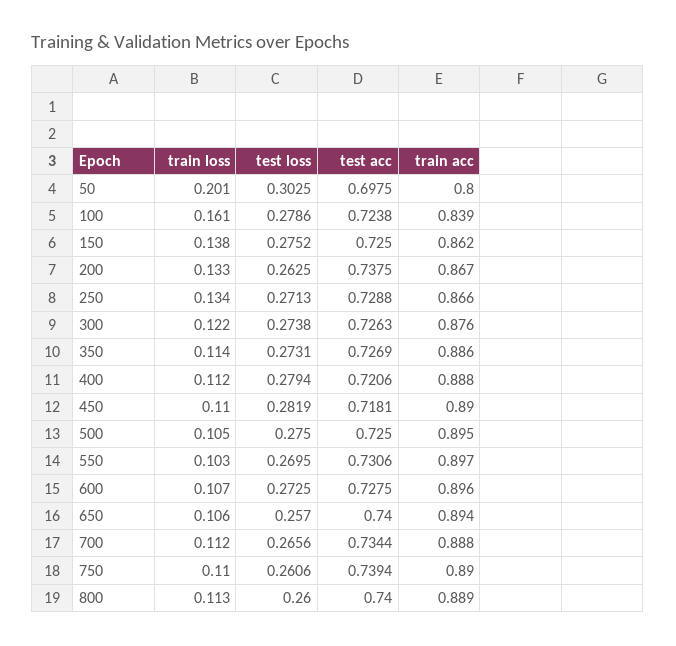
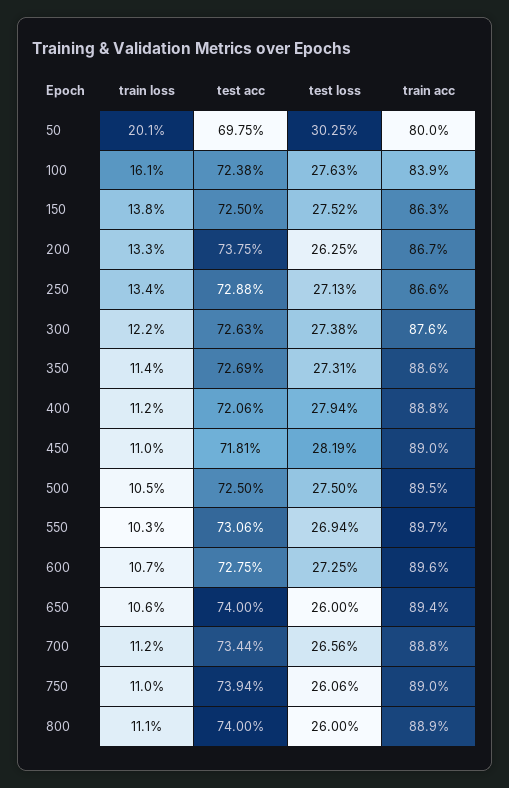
  {
    "train loss": {
      "50": 0.201,
      "100": 0.161,
      "150": 0.138,
      "200": 0.133,
      "250": 0.134,
      "300": 0.122,
      "350": 0.114,
      "400": 0.112,
      "450": 0.11,
      "500": 0.105,
      "550": 0.103,
      "600": 0.107,
      "650": 0.106,
      "700": 0.112,
      "750": 0.11,
-     "800": 0.113
+     "800": 0.111
    },
    "test loss": {
      "50": 0.3025,
-     "100": 0.2786,
+     "100": 0.2763,
      "150": 0.2752,
      "200": 0.2625,
      "250": 0.2713,
      "300": 0.2738,
      "350": 0.2731,
      "400": 0.2794,
      "450": 0.2819,
      "500": 0.275,
-     "550": 0.2695,
+     "550": 0.2694,
      "600": 0.2725,
-     "650": 0.257,
+     "650": 0.26,
      "700": 0.2656,
      "750": 0.2606,
      "800": 0.26
    },
    "test acc": {
      "50": 0.6975,
      "100": 0.7238,
      "150": 0.725,
      "200": 0.7375,
      "250": 0.7288,
      "300": 0.7263,
      "350": 0.7269,
      "400": 0.7206,
      "450": 0.7181,
      "500": 0.725,
      "550": 0.7306,
      "600": 0.7275,
      "650": 0.74,
      "700": 0.7344,
      "750": 0.7394,
      "800": 0.74
    },
    "train acc": {
      "50": 0.8,
      "100": 0.839,
-     "150": 0.862,
+     "150": 0.863,
      "200": 0.867,
      "250": 0.866,
      "300": 0.876,
      "350": 0.886,
      "400": 0.888,
      "450": 0.89,
      "500": 0.895,
      "550": 0.897,
      "600": 0.896,
      "650": 0.894,
      "700": 0.888,
      "750": 0.89,
      "800": 0.889
    }
  }

